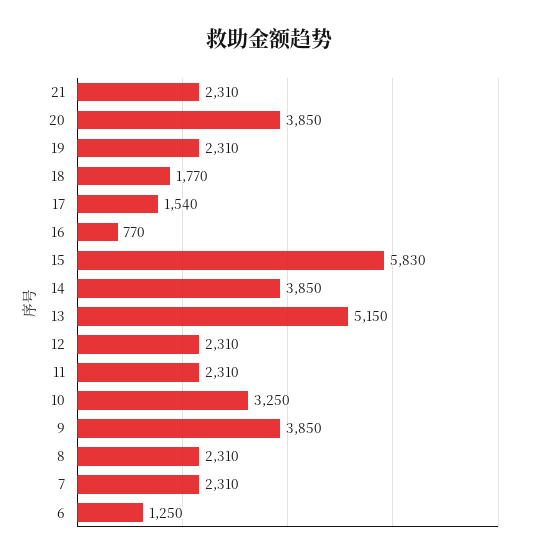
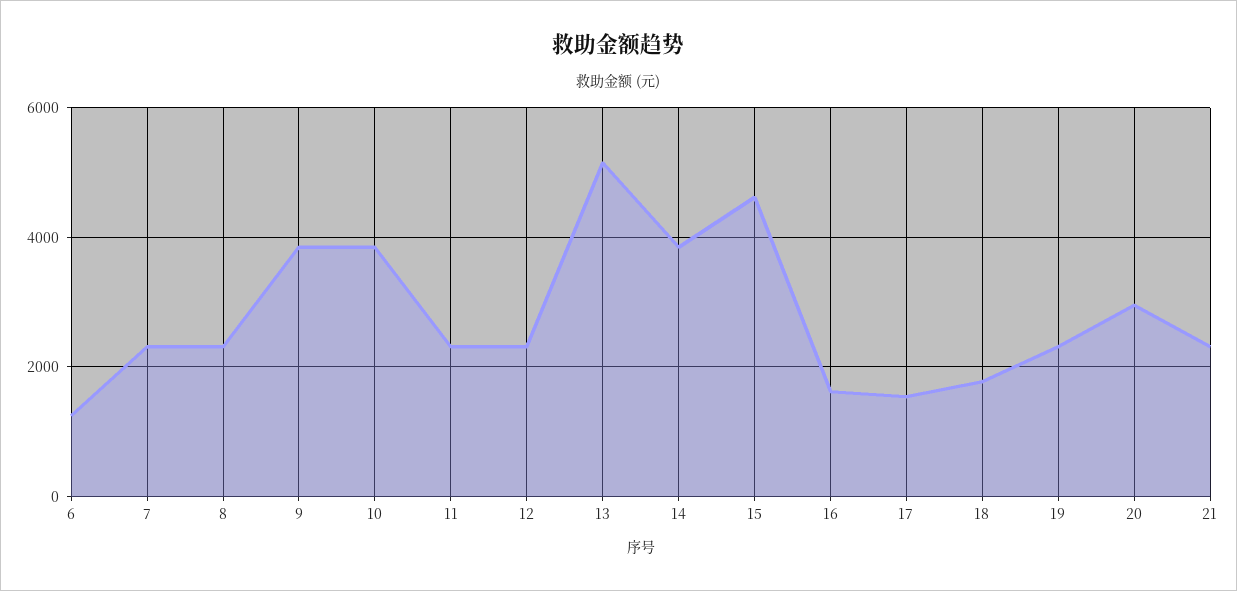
  {
    "21": 2310,
-   "20": 3850,
+   "20": 3000,
    "19": 2310,
    "18": 1770,
    "17": 1540,
-   "16": 770,
+   "16": 1600,
-   "15": 5830,
+   "15": 4600,
    "14": 3850,
    "13": 5150,
    "12": 2310,
    "11": 2310,
-   "10": 3250,
+   "10": 3800,
    "9": 3850,
    "8": 2310,
    "7": 2310,
    "6": 1250
  }

